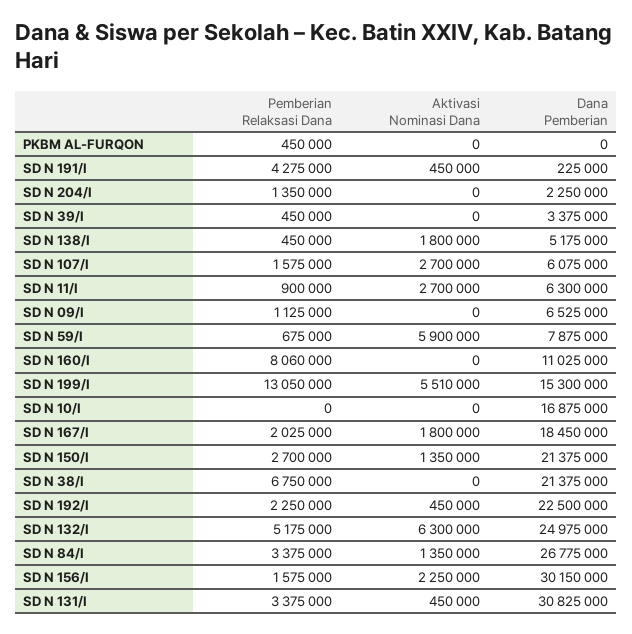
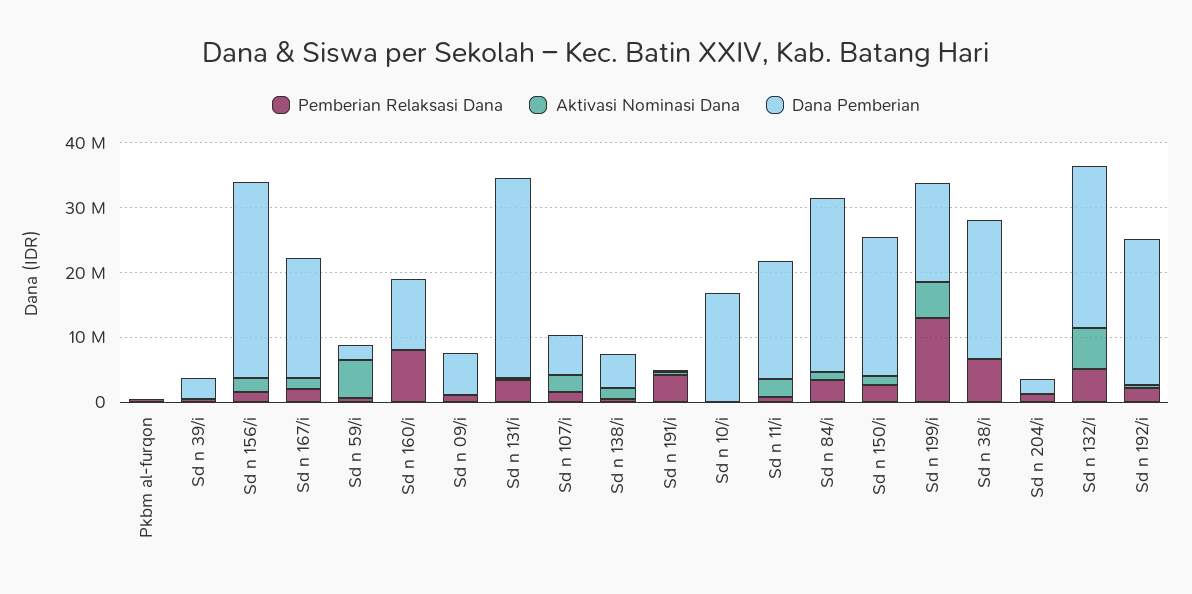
  {
    "Pemberian Relaksasi Dana": {
      "PKBM AL-FURQON": 450000,
      "SD N 191/I": 4275000,
      "SD N 204/I": 1350000,
      "SD N 39/I": 450000,
      "SD N 138/I": 450000,
      "SD N 107/I": 1575000,
      "SD N 11/I": 900000,
      "SD N 09/I": 1125000,
      "SD N 59/I": 675000,
      "SD N 160/I": 8060000,
      "SD N 199/I": 13050000,
      "SD N 10/I": 0,
      "SD N 167/I": 2025000,
      "SD N 150/I": 2700000,
      "SD N 38/I": 6750000,
      "SD N 192/I": 2250000,
      "SD N 132/I": 5175000,
      "SD N 84/I": 3375000,
      "SD N 156/I": 1575000,
      "SD N 131/I": 3375000
    },
    "Aktivasi Nominasi Dana": {
      "PKBM AL-FURQON": 0,
      "SD N 191/I": 450000,
      "SD N 204/I": 0,
      "SD N 39/I": 0,
      "SD N 138/I": 1800000,
      "SD N 107/I": 2700000,
      "SD N 11/I": 2700000,
      "SD N 09/I": 0,
      "SD N 59/I": 5900000,
      "SD N 160/I": 0,
      "SD N 199/I": 5510000,
      "SD N 10/I": 0,
      "SD N 167/I": 1800000,
      "SD N 150/I": 1350000,
      "SD N 38/I": 0,
      "SD N 192/I": 450000,
      "SD N 132/I": 6300000,
      "SD N 84/I": 1350000,
      "SD N 156/I": 2250000,
      "SD N 131/I": 450000
    },
    "Dana Pemberian": {
      "PKBM AL-FURQON": 0,
      "SD N 191/I": 225000,
      "SD N 204/I": 2250000,
      "SD N 39/I": 3375000,
      "SD N 138/I": 5175000,
      "SD N 107/I": 6075000,
-     "SD N 11/I": 6300000,
+     "SD N 11/I": 18000000,
      "SD N 09/I": 6525000,
-     "SD N 59/I": 7875000,
+     "SD N 59/I": 2000000,
      "SD N 160/I": 11025000,
      "SD N 199/I": 15300000,
      "SD N 10/I": 16875000,
      "SD N 167/I": 18450000,
      "SD N 150/I": 21375000,
      "SD N 38/I": 21375000,
      "SD N 192/I": 22500000,
      "SD N 132/I": 24975000,
      "SD N 84/I": 26775000,
      "SD N 156/I": 30150000,
      "SD N 131/I": 30825000
    }
  }

